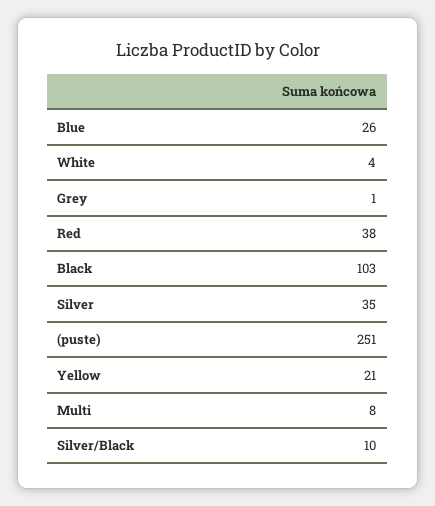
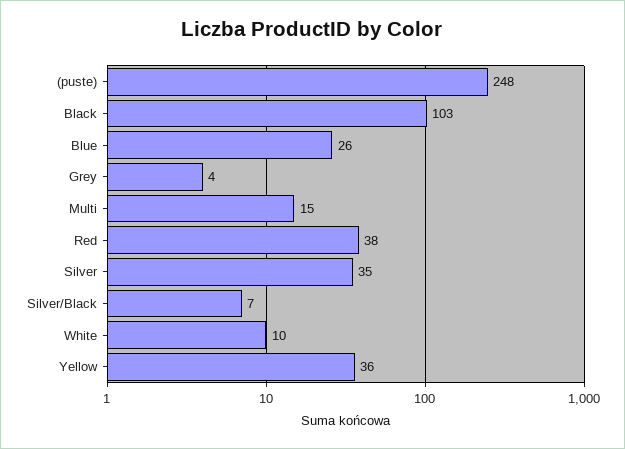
  {
    "Blue": 26,
-   "White": 4,
+   "White": 10,
-   "Grey": 1,
+   "Grey": 4,
    "Red": 38,
    "Black": 103,
    "Silver": 35,
-   "(puste)": 251,
+   "(puste)": 248,
-   "Yellow": 21,
+   "Yellow": 36,
-   "Multi": 8,
+   "Multi": 15,
-   "Silver/Black": 10
+   "Silver/Black": 7
  }

